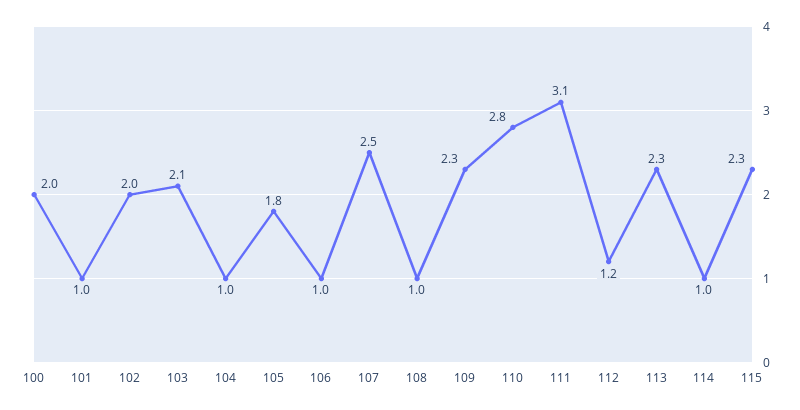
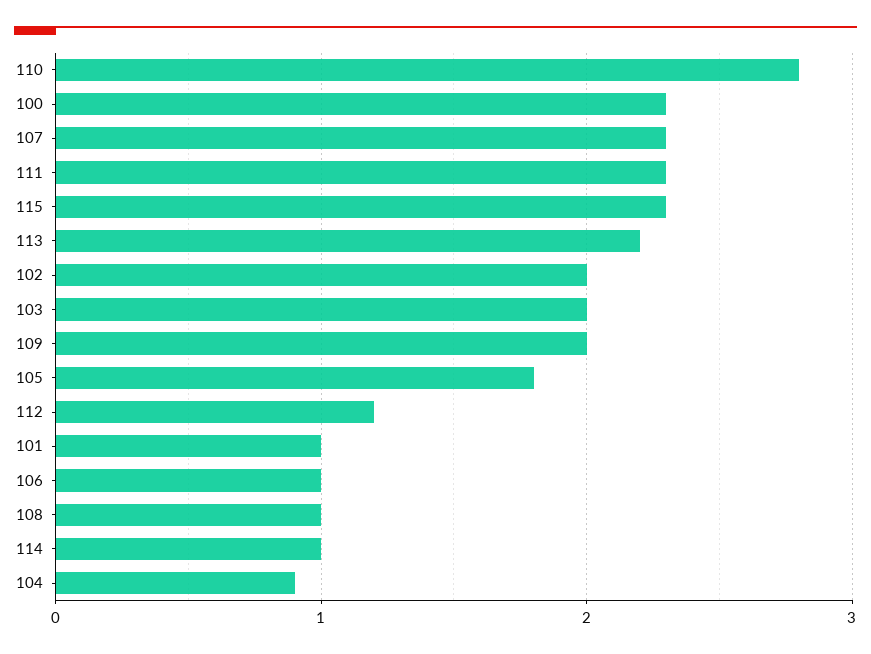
  {
-   "100": 2,
+   "100": 2.3,
    "101": 1,
    "102": 2,
-   "103": 2.1,
+   "103": 2,
-   "104": 1,
+   "104": 0.9,
    "105": 1.8,
    "106": 1,
-   "107": 2.5,
+   "107": 2.3,
    "108": 1,
-   "109": 2.3,
+   "109": 2,
    "110": 2.8,
-   "111": 3.1,
+   "111": 2.3,
    "112": 1.2,
-   "113": 2.3,
+   "113": 2.2,
    "114": 1,
    "115": 2.3
  }

